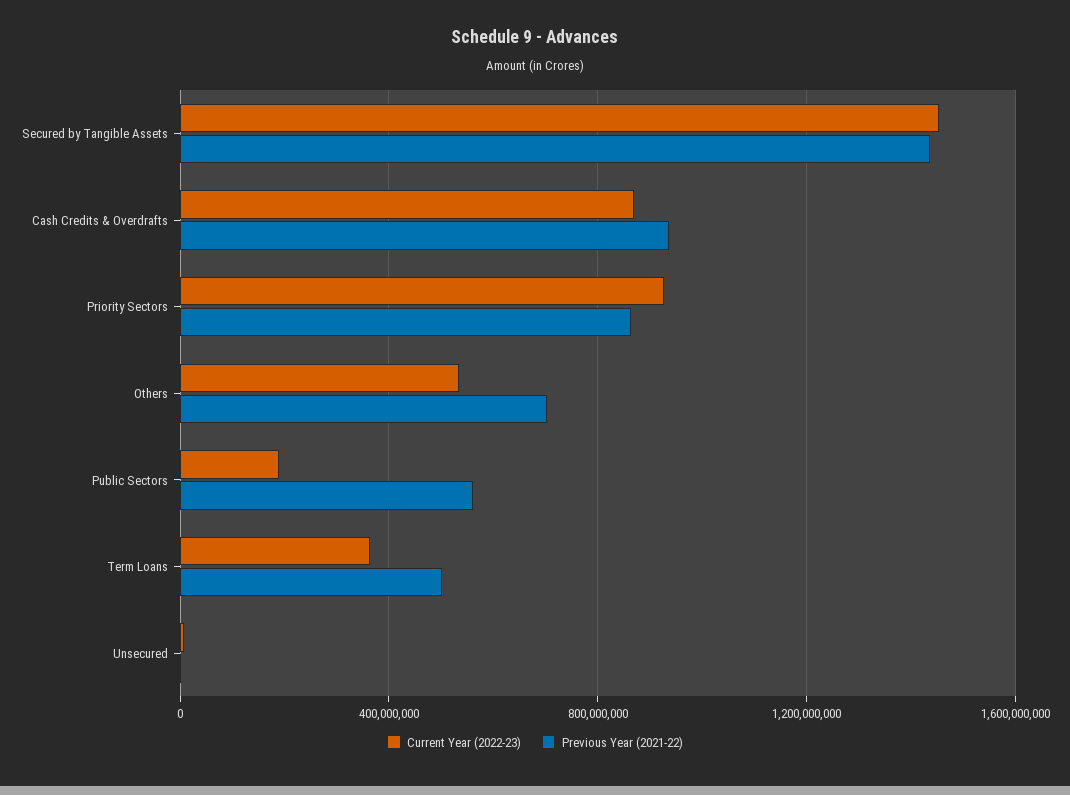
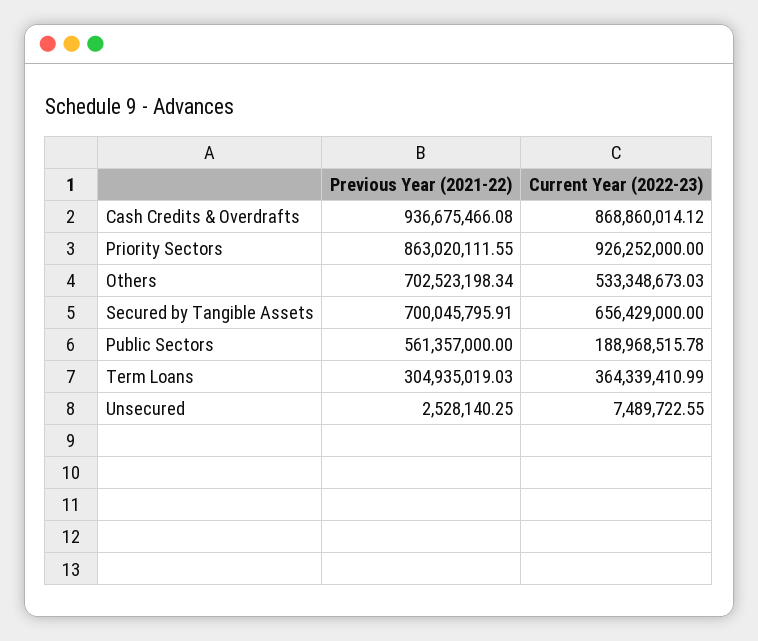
  {
    "Current Year (2022-23)": {
-     "Secured by Tangible Assets": 1450000000,
+     "Secured by Tangible Assets": 656429000,
      "Cash Credits & Overdrafts": 868860014.12,
      "Priority Sectors": 926252000,
      "Others": 533348673.03,
      "Public Sectors": 188968515.78,
      "Term Loans": 364339410.99,
      "Unsecured": 7489722.55
    },
    "Previous Year (2021-22)": {
-     "Secured by Tangible Assets": 1450000000,
+     "Secured by Tangible Assets": 700045795.91,
      "Cash Credits & Overdrafts": 936675466.08,
      "Priority Sectors": 863020111.55,
      "Others": 702523198.34,
      "Public Sectors": 561357000,
-     "Term Loans": 500000000,
+     "Term Loans": 304935019.03,
      "Unsecured": 2528140.25
    }
  }

